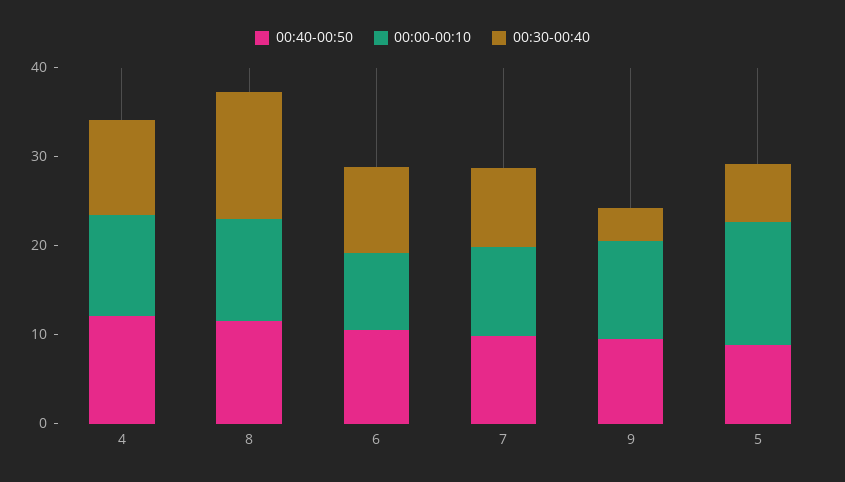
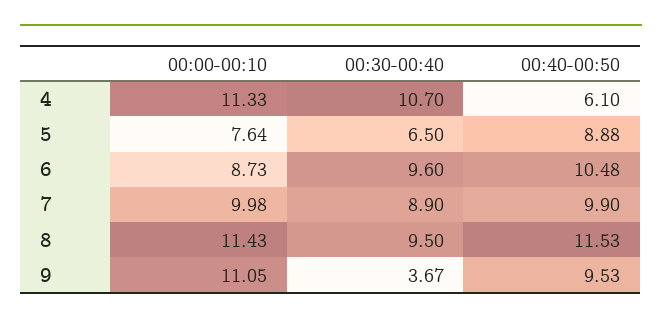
  {
    "00:40-00:50": {
-     "4": 12,
+     "4": 6.1,
      "8": 11.53,
      "6": 10.48,
      "7": 9.9,
      "9": 9.53,
      "5": 8.88
    },
    "00:00-00:10": {
      "4": 11.33,
      "8": 11.43,
      "6": 8.73,
      "7": 9.98,
      "9": 11.05,
-     "5": 14
+     "5": 7.64
    },
    "00:30-00:40": {
      "4": 10.7,
-     "8": 14,
+     "8": 9.5,
      "6": 9.6,
      "7": 8.9,
      "9": 3.67,
      "5": 6.5
    }
  }

